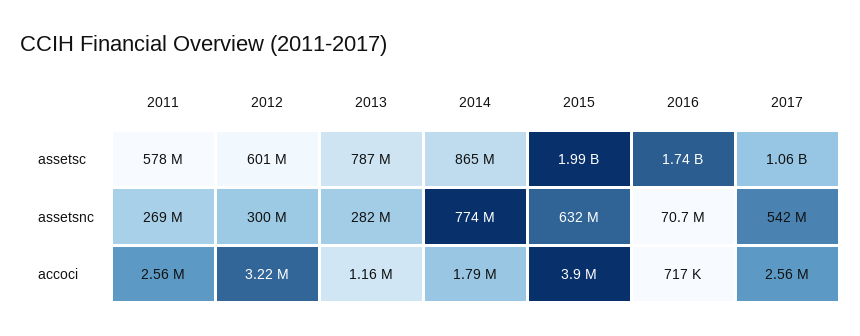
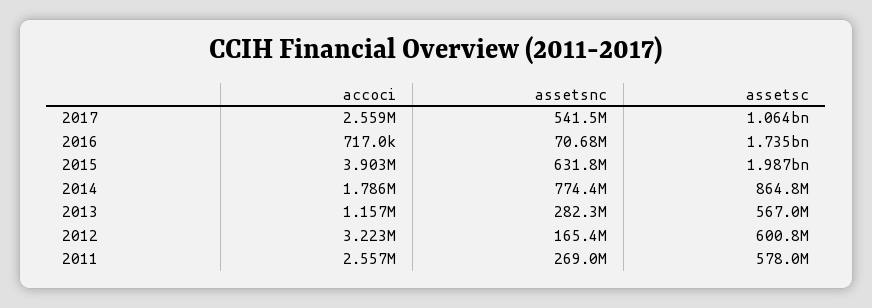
  {
    "2011": {
      "assetsc": 578000000,
      "assetsnc": 269000000,
      "accoci": 2557000
    },
    "2012": {
      "assetsc": 600800000,
-     "assetsnc": 300000000,
+     "assetsnc": 165400000,
      "accoci": 3223000
    },
    "2013": {
-     "assetsc": 787000000,
+     "assetsc": 567000000,
      "assetsnc": 282300000,
      "accoci": 1157000
    },
    "2014": {
      "assetsc": 864800000,
      "assetsnc": 774400000,
      "accoci": 1786000
    },
    "2015": {
      "assetsc": 1987000000,
      "assetsnc": 631800000,
      "accoci": 3903000
    },
    "2016": {
      "assetsc": 1735000000,
      "assetsnc": 70680000,
      "accoci": 717000
    },
    "2017": {
      "assetsc": 1064000000,
      "assetsnc": 541500000,
      "accoci": 2559000
    }
  }

